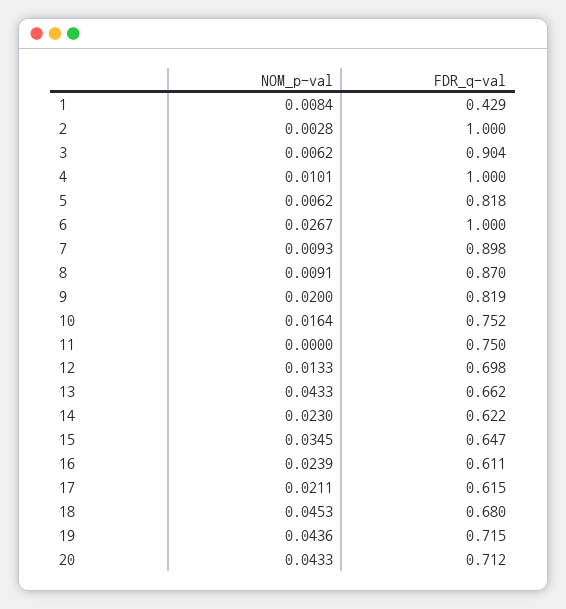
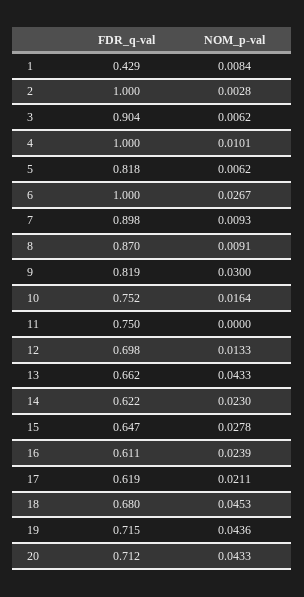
  {
    "NOM_p-val": {
      "1": 0.0084,
      "2": 0.0028,
      "3": 0.0062,
      "4": 0.0101,
      "5": 0.0062,
      "6": 0.0267,
      "7": 0.0093,
      "8": 0.0091,
-     "9": 0.02,
+     "9": 0.03,
      "10": 0.0164,
      "11": 0,
      "12": 0.0133,
      "13": 0.0433,
      "14": 0.023,
-     "15": 0.0345,
+     "15": 0.0278,
      "16": 0.0239,
      "17": 0.0211,
      "18": 0.0453,
      "19": 0.0436,
      "20": 0.0433
    },
    "FDR_q-val": {
      "1": 0.429,
      "2": 1,
      "3": 0.904,
      "4": 1,
      "5": 0.818,
      "6": 1,
      "7": 0.898,
      "8": 0.87,
      "9": 0.819,
      "10": 0.752,
      "11": 0.75,
      "12": 0.698,
      "13": 0.662,
      "14": 0.622,
      "15": 0.647,
      "16": 0.611,
-     "17": 0.615,
+     "17": 0.619,
      "18": 0.68,
      "19": 0.715,
      "20": 0.712
    }
  }

